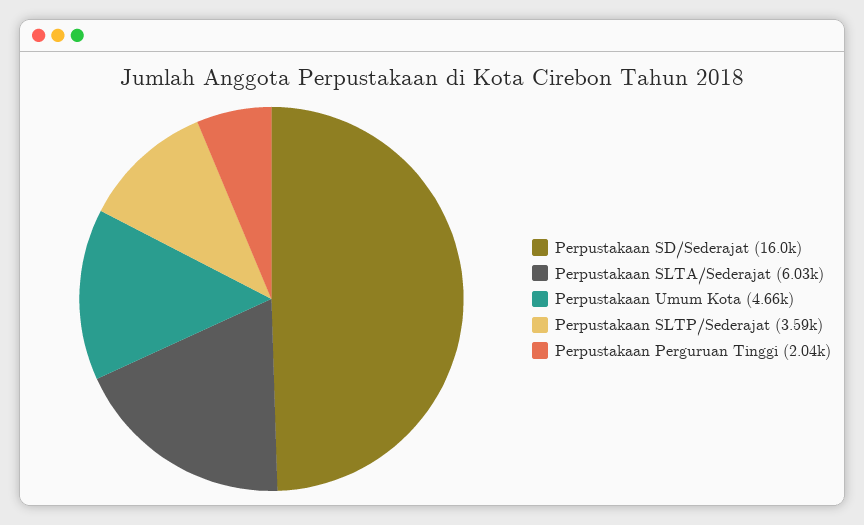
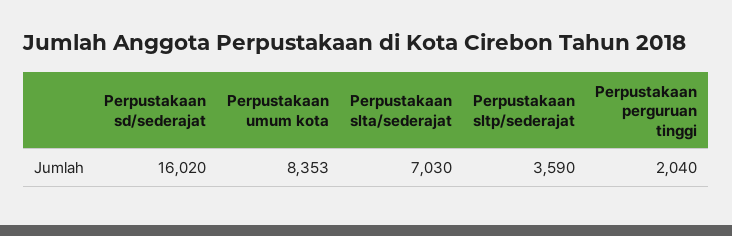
  {
    "Perpustakaan SD/Sederajat": 16020,
-   "Perpustakaan SLTA/Sederajat": 6030,
+   "Perpustakaan SLTA/Sederajat": 7030,
-   "Perpustakaan Umum Kota": 4660,
+   "Perpustakaan Umum Kota": 8353,
    "Perpustakaan SLTP/Sederajat": 3590,
    "Perpustakaan Perguruan Tinggi": 2040
  }

